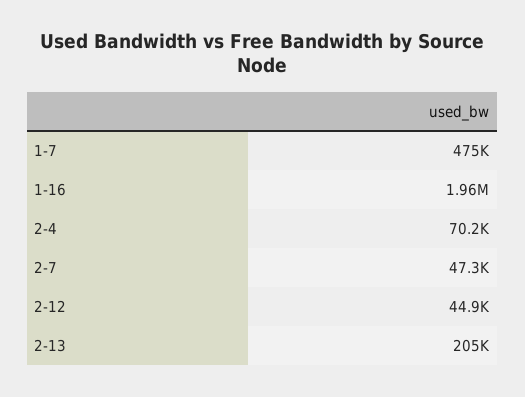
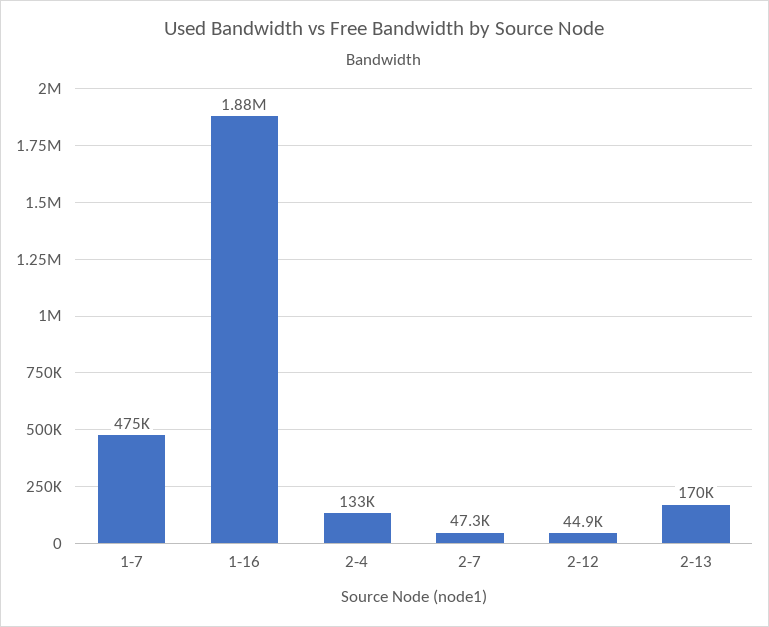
  {
    "1-7": 475000,
-   "1-16": 1960000,
+   "1-16": 1880000,
-   "2-4": 70200,
+   "2-4": 133000,
    "2-7": 47300,
    "2-12": 44900,
-   "2-13": 205000
+   "2-13": 170000
  }

